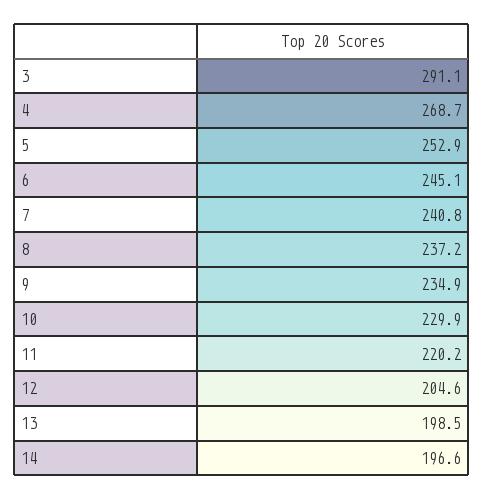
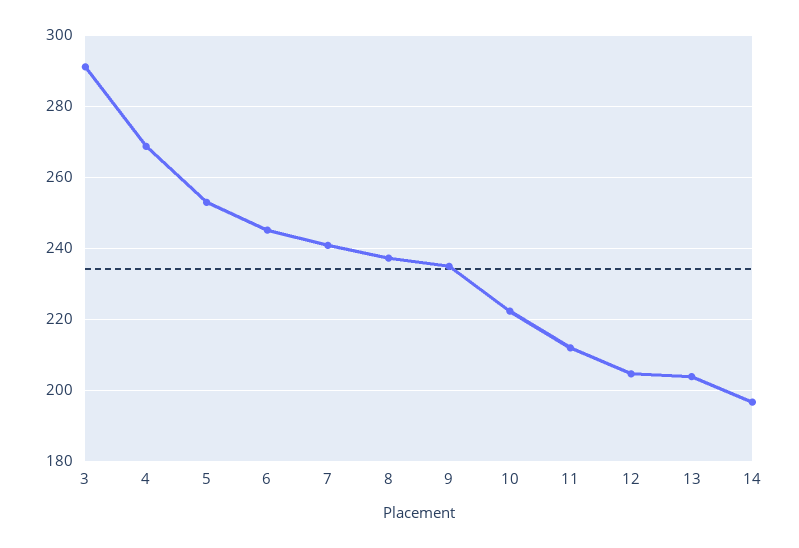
  {
    "3": 291.1,
    "4": 268.7,
    "5": 252.9,
    "6": 245.1,
    "7": 240.8,
    "8": 237.2,
    "9": 234.9,
-   "10": 229.9,
+   "10": 222,
-   "11": 220.2,
+   "11": 212,
    "12": 204.6,
-   "13": 198.5,
+   "13": 204,
    "14": 196.6
  }

